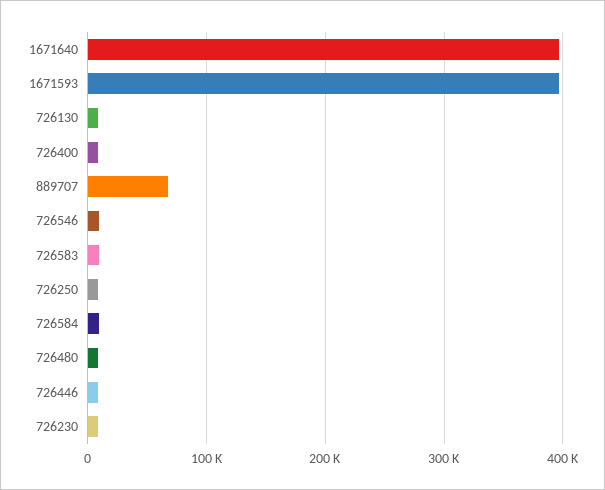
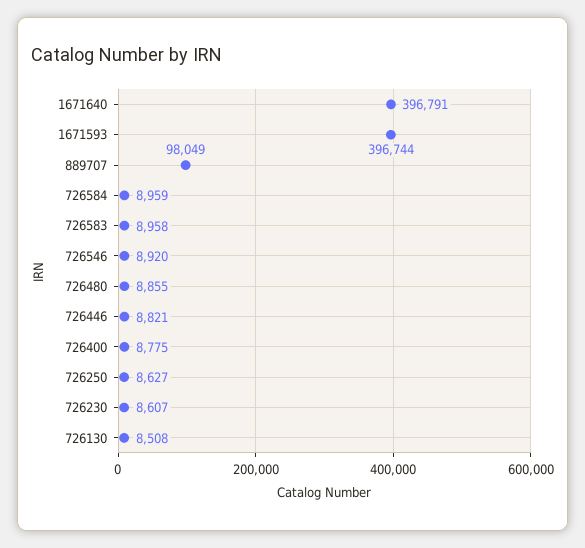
  {
    "1671640": 396791,
    "1671593": 396744,
    "726130": 8508,
    "726400": 8775,
-   "889707": 70000,
+   "889707": 98049,
    "726546": 8920,
    "726583": 8958,
    "726250": 8627,
    "726584": 8959,
    "726480": 8855,
    "726446": 8821,
    "726230": 8607
  }

